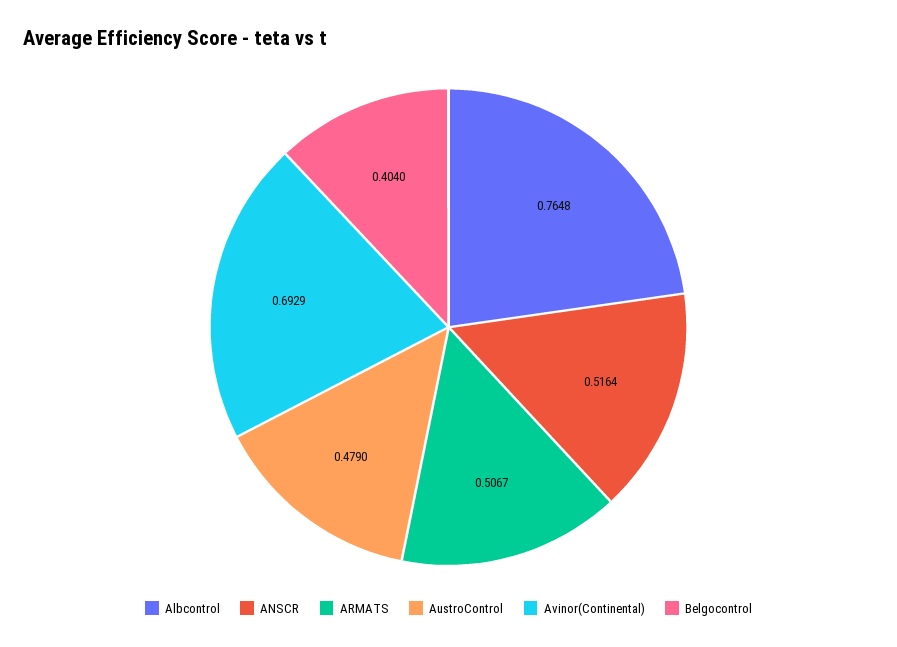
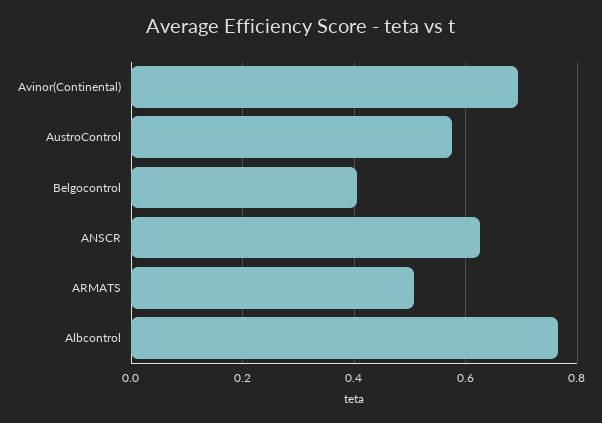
  {
    "Albcontrol": 0.7648,
-   "ANSCR": 0.5164,
+   "ANSCR": 0.62,
    "ARMATS": 0.5067,
-   "AustroControl": 0.479,
+   "AustroControl": 0.58,
    "Avinor(Continental)": 0.6929,
    "Belgocontrol": 0.404
  }

